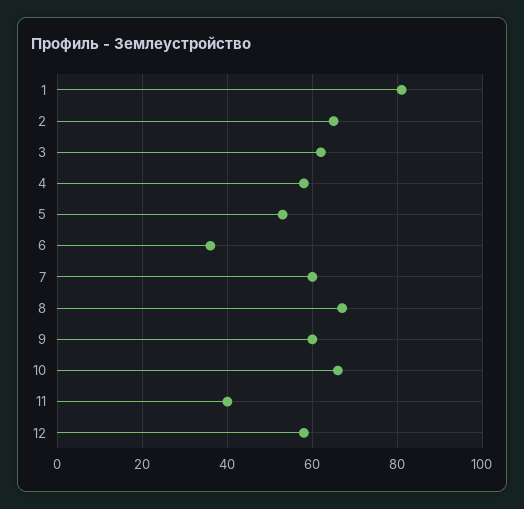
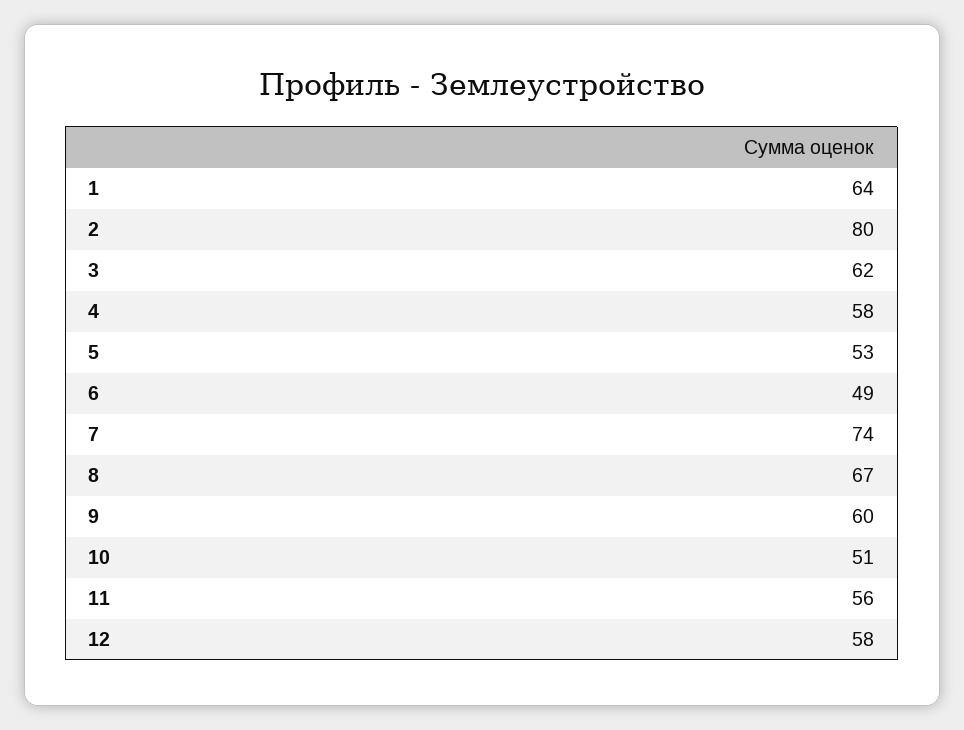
  {
-   "1": 80,
+   "1": 64,
-   "2": 65,
+   "2": 80,
    "3": 62,
    "4": 58,
    "5": 53,
-   "6": 35,
+   "6": 49,
-   "7": 60,
+   "7": 74,
    "8": 67,
    "9": 60,
-   "10": 65,
+   "10": 51,
-   "11": 40,
+   "11": 56,
    "12": 58
  }

